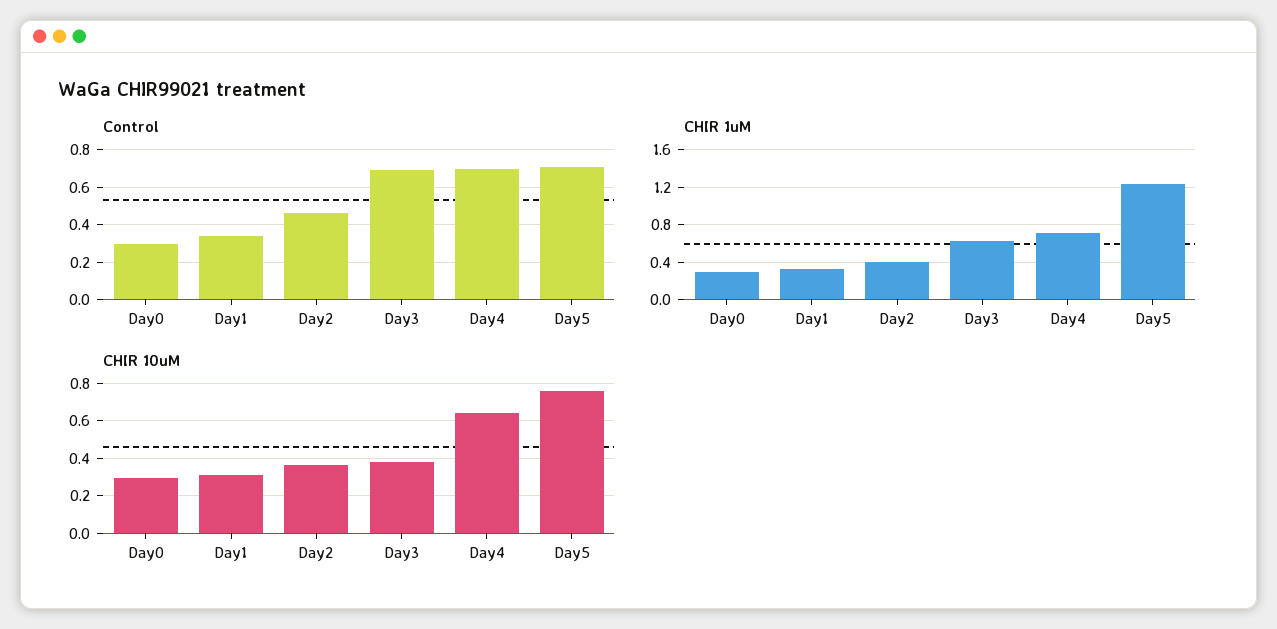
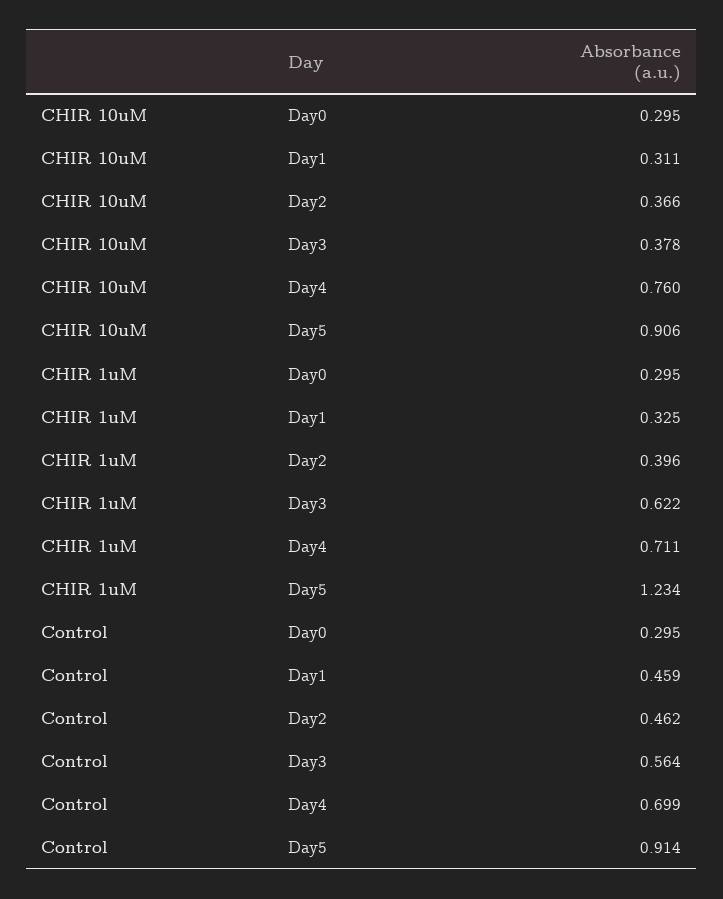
  {
    "Control": {
      "Day0": 0.295,
-     "Day1": 0.35,
+     "Day1": 0.459,
      "Day2": 0.462,
-     "Day3": 0.7,
+     "Day3": 0.564,
      "Day4": 0.699,
-     "Day5": 0.7
+     "Day5": 0.914
    },
    "CHIR 1uM": {
      "Day0": 0.295,
      "Day1": 0.325,
      "Day2": 0.396,
      "Day3": 0.622,
      "Day4": 0.711,
      "Day5": 1.234
    },
    "CHIR 10uM": {
      "Day0": 0.295,
      "Day1": 0.311,
      "Day2": 0.366,
      "Day3": 0.378,
-     "Day4": 0.65,
+     "Day4": 0.76,
-     "Day5": 0.75
+     "Day5": 0.906
    }
  }

